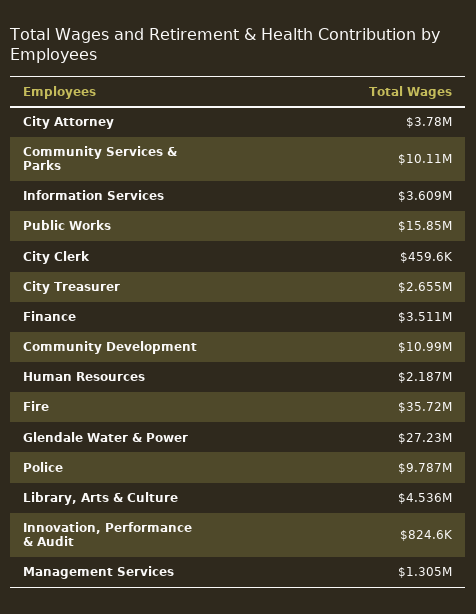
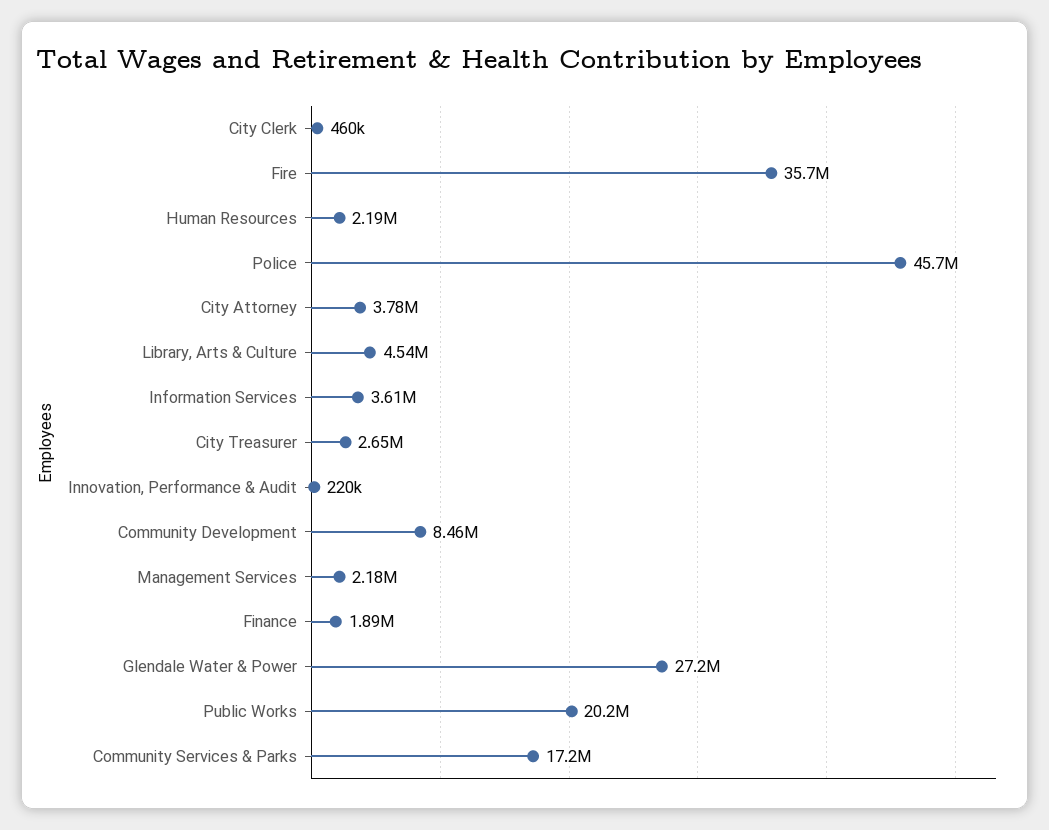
  {
    "City Attorney": 3780000,
-   "Community Services & Parks": 10110000,
+   "Community Services & Parks": 17200000,
    "Information Services": 3609000,
-   "Public Works": 15850000,
+   "Public Works": 20200000,
    "City Clerk": 459600,
    "City Treasurer": 2655000,
-   "Finance": 3511000,
+   "Finance": 1890000,
-   "Community Development": 10990000,
+   "Community Development": 8460000,
    "Human Resources": 2187000,
    "Fire": 35720000,
    "Glendale Water & Power": 27230000,
-   "Police": 9787000,
+   "Police": 45700000,
    "Library, Arts & Culture": 4536000,
-   "Innovation, Performance & Audit": 824600,
+   "Innovation, Performance & Audit": 220000,
-   "Management Services": 1305000
+   "Management Services": 2180000
  }

